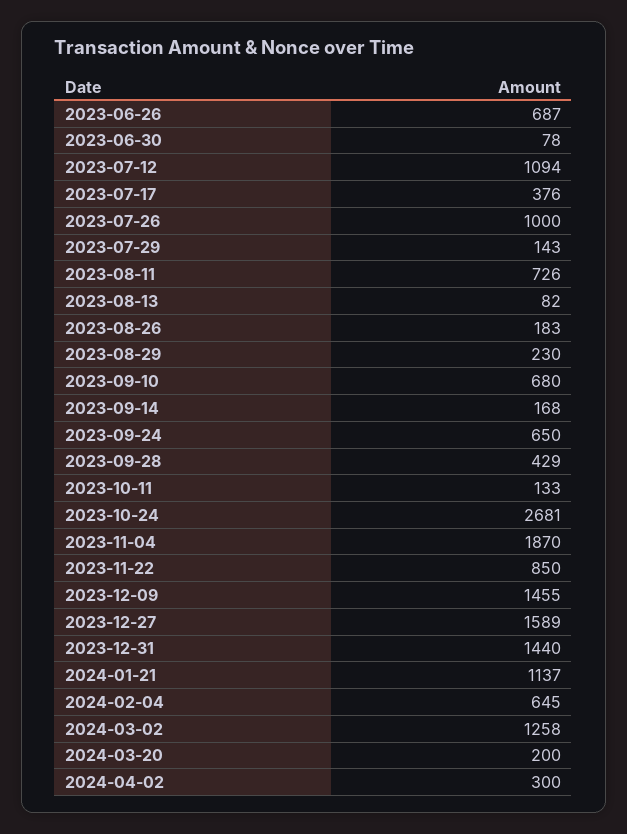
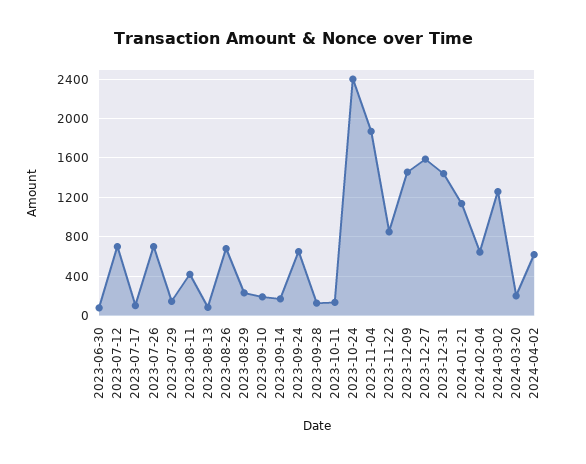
  {
-   "2023-06-26": 687,
    "2023-06-30": 78,
-   "2023-07-12": 1094,
+   "2023-07-12": 700,
-   "2023-07-17": 376,
+   "2023-07-17": 100,
-   "2023-07-26": 1000,
+   "2023-07-26": 700,
    "2023-07-29": 143,
-   "2023-08-11": 726,
+   "2023-08-11": 400,
    "2023-08-13": 82,
-   "2023-08-26": 183,
+   "2023-08-26": 700,
    "2023-08-29": 230,
-   "2023-09-10": 680,
+   "2023-09-10": 200,
    "2023-09-14": 168,
    "2023-09-24": 650,
-   "2023-09-28": 429,
+   "2023-09-28": 100,
    "2023-10-11": 133,
-   "2023-10-24": 2681,
+   "2023-10-24": 2400,
    "2023-11-04": 1870,
    "2023-11-22": 850,
    "2023-12-09": 1455,
    "2023-12-27": 1589,
    "2023-12-31": 1440,
    "2024-01-21": 1137,
    "2024-02-04": 645,
    "2024-03-02": 1258,
    "2024-03-20": 200,
-   "2024-04-02": 300
+   "2024-04-02": 600
  }

